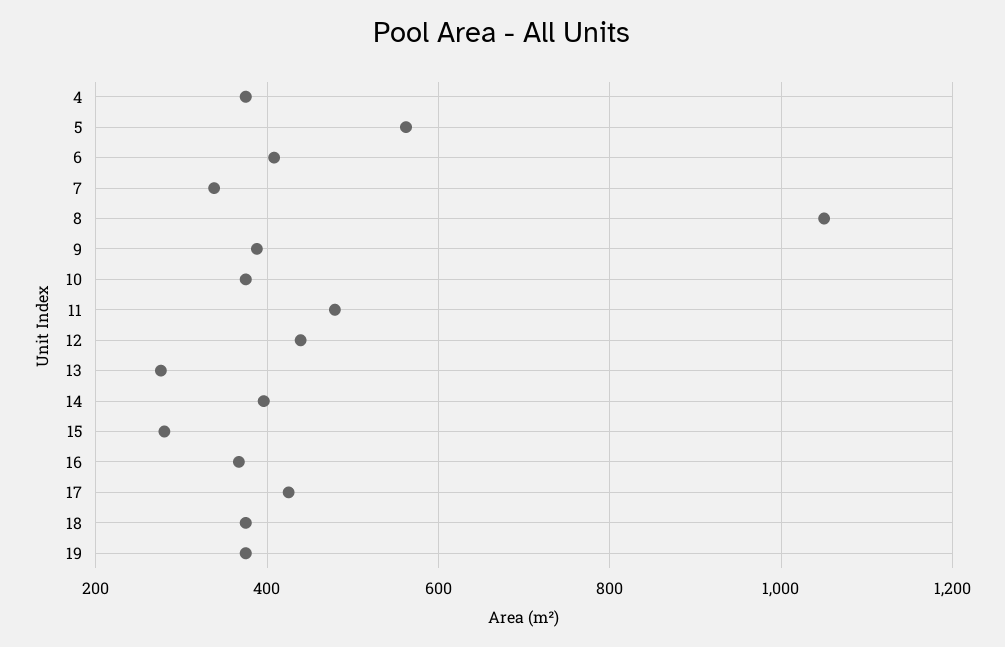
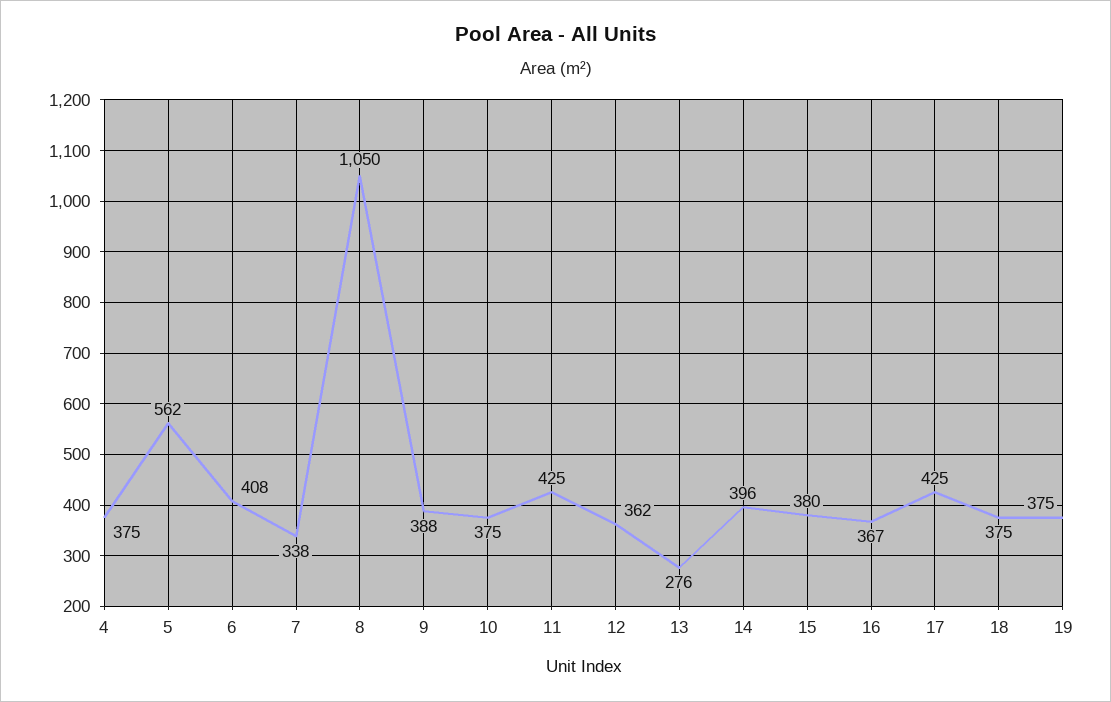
  {
    "4": 375,
    "5": 562,
    "6": 408,
    "7": 338,
    "8": 1050,
    "9": 388,
    "10": 375,
-   "11": 480,
+   "11": 425,
-   "12": 440,
+   "12": 362,
    "13": 276,
    "14": 396,
-   "15": 280,
+   "15": 380,
    "16": 367,
    "17": 425,
    "18": 375,
    "19": 375
  }

